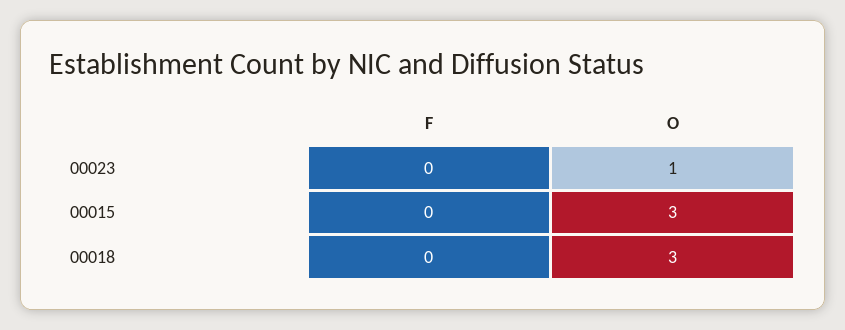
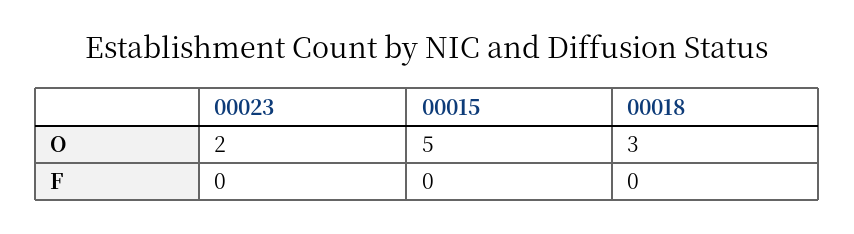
  {
    "F": {
      "00023": 0,
      "00015": 0,
      "00018": 0
    },
    "O": {
-     "00023": 1,
+     "00023": 2,
-     "00015": 3,
+     "00015": 5,
      "00018": 3
    }
  }

